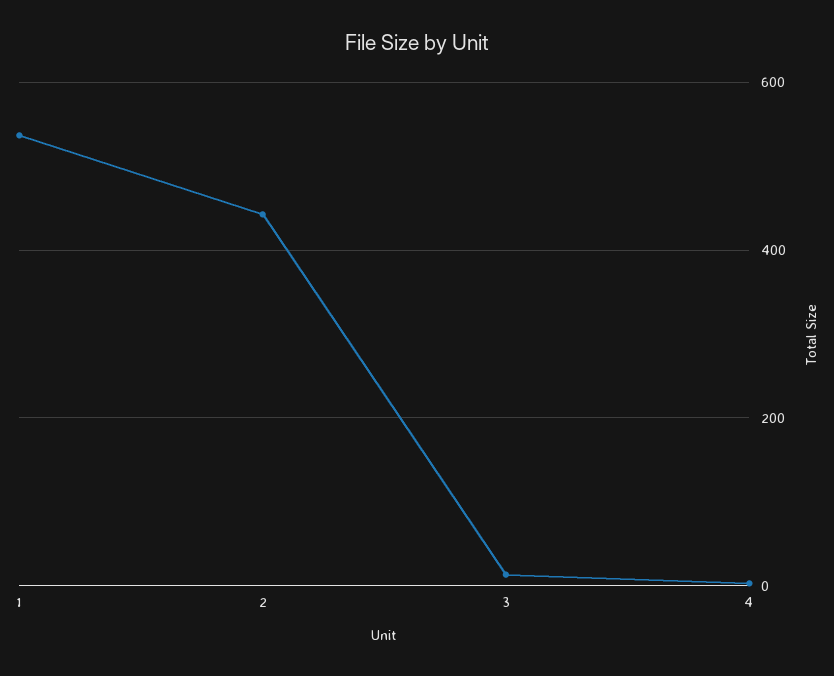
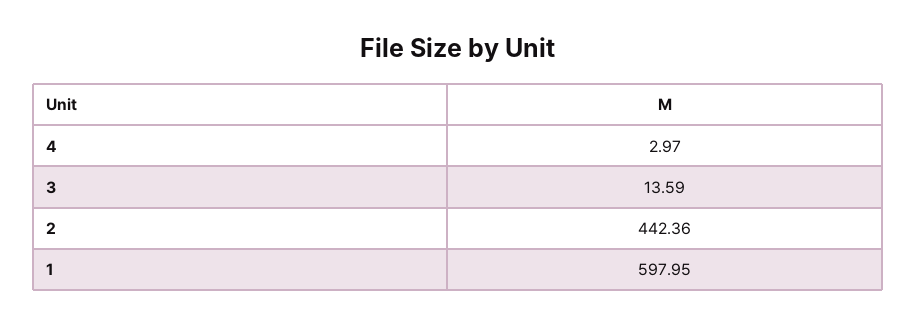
  {
-   "1": 540,
+   "1": 597.95,
    "2": 442.36,
    "3": 13.59,
    "4": 2.97
  }

